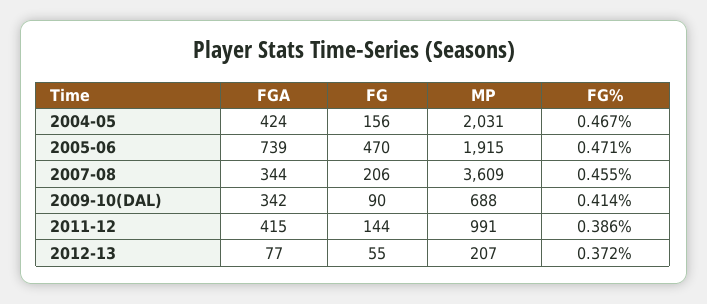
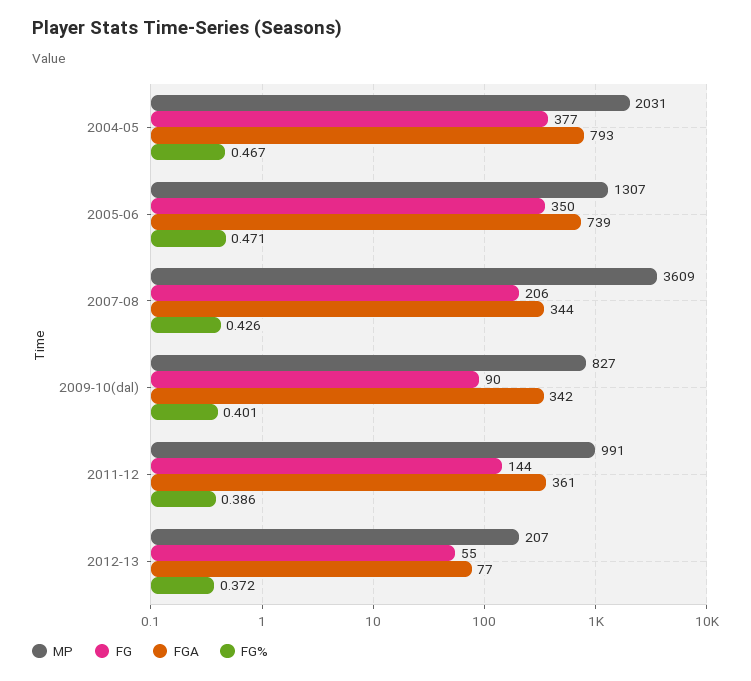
  {
    "FGA": {
-     "2004-05": 424,
+     "2004-05": 793,
      "2005-06": 739,
      "2007-08": 344,
      "2009-10(DAL)": 342,
-     "2011-12": 415,
+     "2011-12": 361,
      "2012-13": 77
    },
    "FG": {
-     "2004-05": 156,
+     "2004-05": 377,
-     "2005-06": 470,
+     "2005-06": 350,
      "2007-08": 206,
      "2009-10(DAL)": 90,
      "2011-12": 144,
      "2012-13": 55
    },
    "MP": {
      "2004-05": 2031,
-     "2005-06": 1915,
+     "2005-06": 1307,
      "2007-08": 3609,
-     "2009-10(DAL)": 688,
+     "2009-10(DAL)": 827,
      "2011-12": 991,
      "2012-13": 207
    },
    "FG%": {
      "2004-05": 0.467,
      "2005-06": 0.471,
-     "2007-08": 0.455,
+     "2007-08": 0.426,
-     "2009-10(DAL)": 0.414,
+     "2009-10(DAL)": 0.401,
      "2011-12": 0.386,
      "2012-13": 0.372
    }
  }

